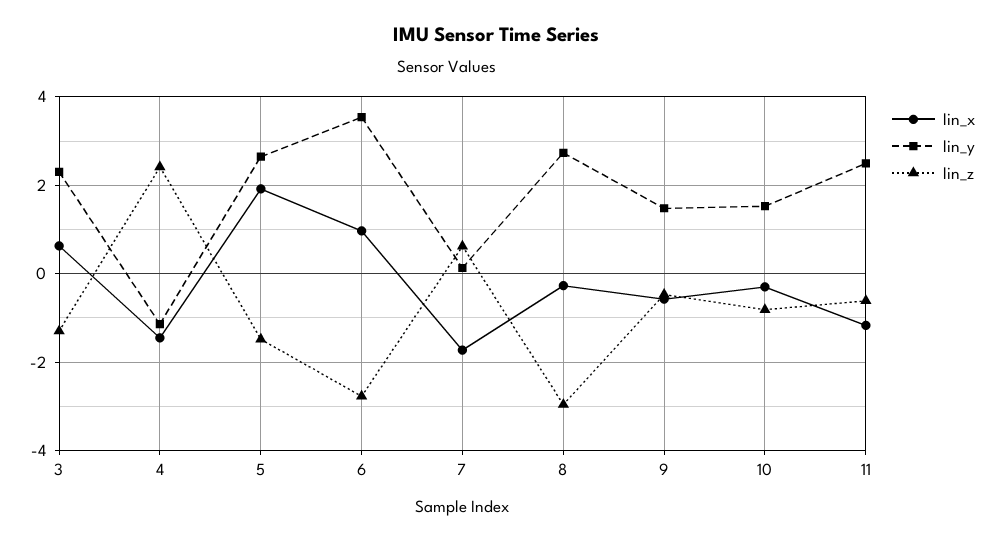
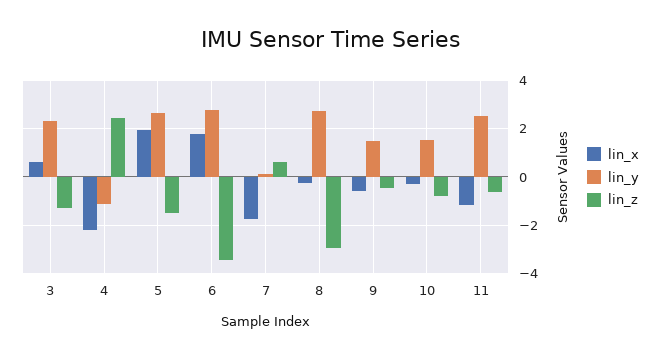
  {
    "lin_x": {
      "3": 0.6,
-     "4": -1.4,
+     "4": -2.25,
      "5": 2,
-     "6": 1,
+     "6": 1.75,
      "7": -1.8,
      "8": -0.2,
      "9": -0.6,
      "10": -0.2,
      "11": -1.2
    },
    "lin_y": {
      "3": 2.4,
      "4": -1.2,
      "5": 2.6,
-     "6": 3.6,
+     "6": 2.75,
      "7": 0.2,
      "8": 2.8,
      "9": 1.4,
      "10": 1.6,
      "11": 2.4
    },
    "lin_z": {
      "3": -1.2,
      "4": 2.4,
      "5": -1.4,
-     "6": -2.8,
+     "6": -3.5,
      "7": 0.6,
      "8": -3,
      "9": -0.4,
      "10": -0.8,
      "11": -0.6
    }
  }

